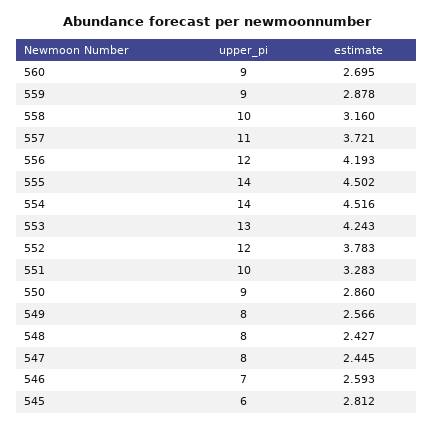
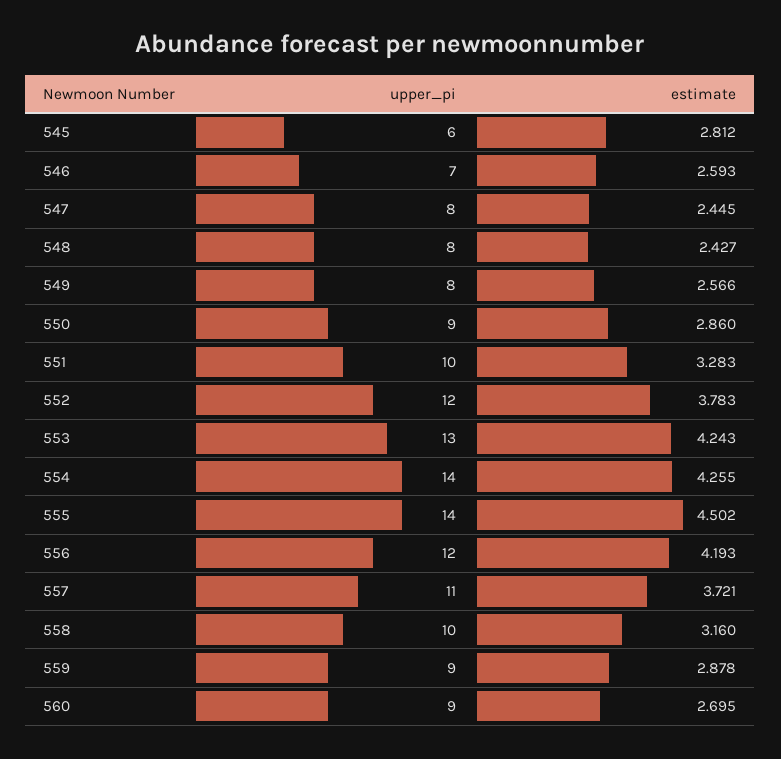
  {
    "upper_pi": {
      "560": 9,
      "559": 9,
      "558": 10,
      "557": 11,
      "556": 12,
      "555": 14,
      "554": 14,
      "553": 13,
      "552": 12,
      "551": 10,
      "550": 9,
      "549": 8,
      "548": 8,
      "547": 8,
      "546": 7,
      "545": 6
    },
    "estimate": {
      "560": 2.695,
      "559": 2.878,
      "558": 3.16,
      "557": 3.721,
      "556": 4.193,
      "555": 4.502,
-     "554": 4.516,
+     "554": 4.255,
      "553": 4.243,
      "552": 3.783,
      "551": 3.283,
      "550": 2.86,
      "549": 2.566,
      "548": 2.427,
      "547": 2.445,
      "546": 2.593,
      "545": 2.812
    }
  }

